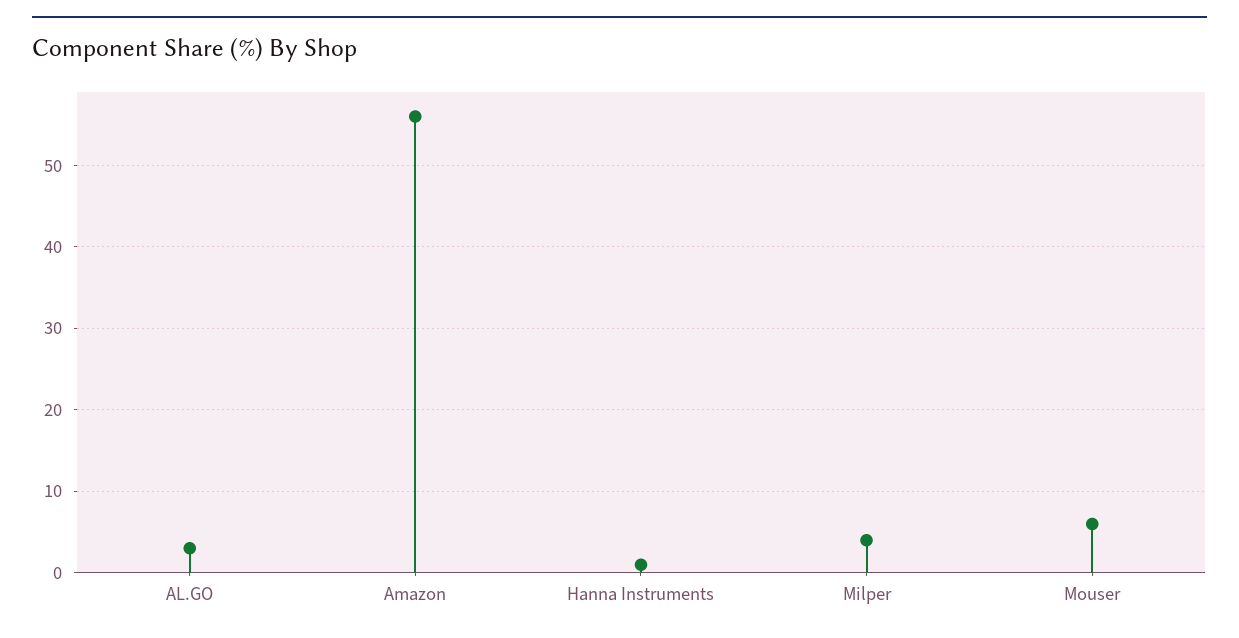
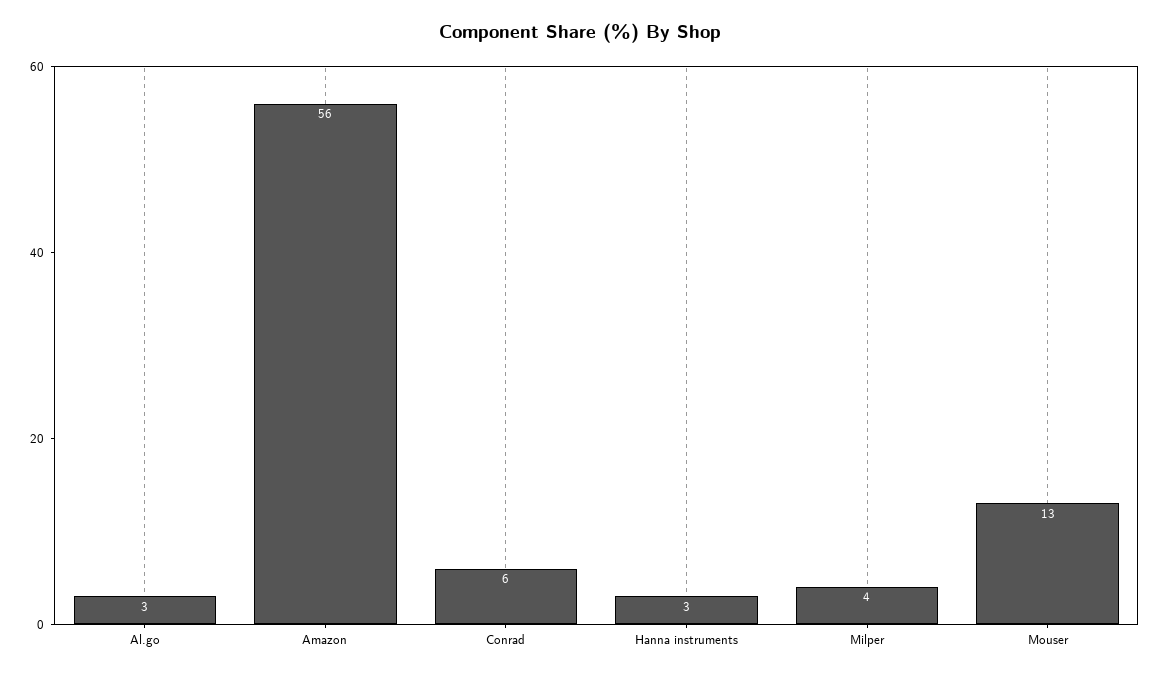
  {
    "AL.GO": 3,
    "Amazon": 56,
-   "Hanna Instruments": 1,
+   "Hanna Instruments": 3,
    "Milper": 4,
-   "Mouser": 6
+   "Mouser": 13,
+   "Conrad": 6
  }

